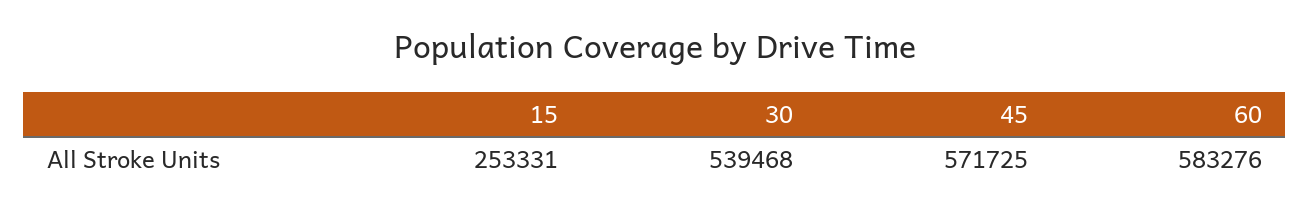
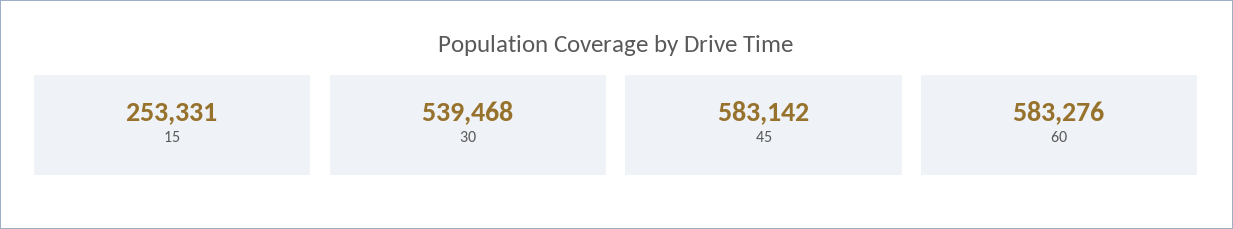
  {
    "15": 253331,
    "30": 539468,
-   "45": 571725,
+   "45": 583142,
    "60": 583276
  }

